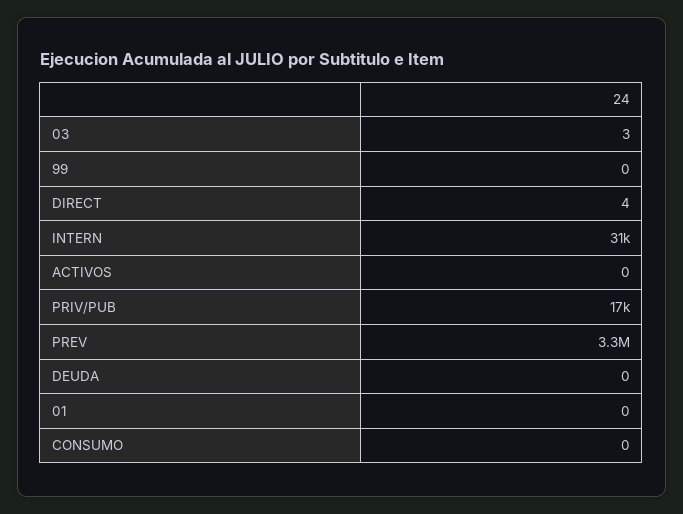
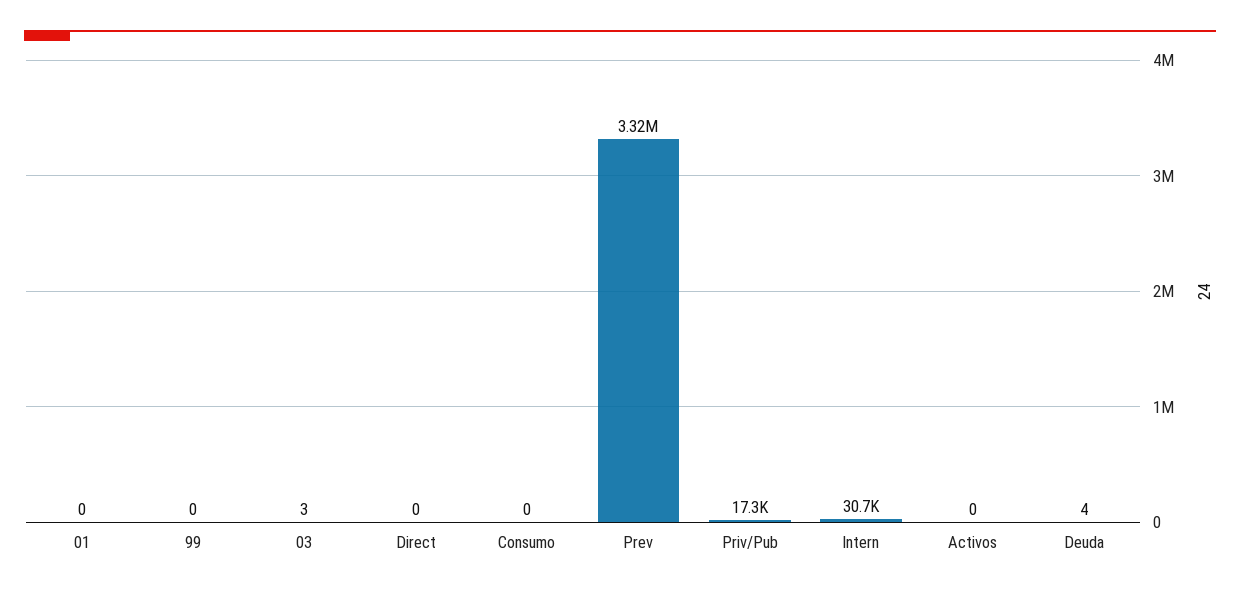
  {
    "03": 3,
    "99": 0,
-   "DIRECT": 4,
+   "DIRECT": 0,
    "INTERN": 30700,
    "ACTIVOS": 0,
    "PRIV/PUB": 17300,
    "PREV": 3320000,
-   "DEUDA": 0,
+   "DEUDA": 4,
    "01": 0,
    "CONSUMO": 0
  }

